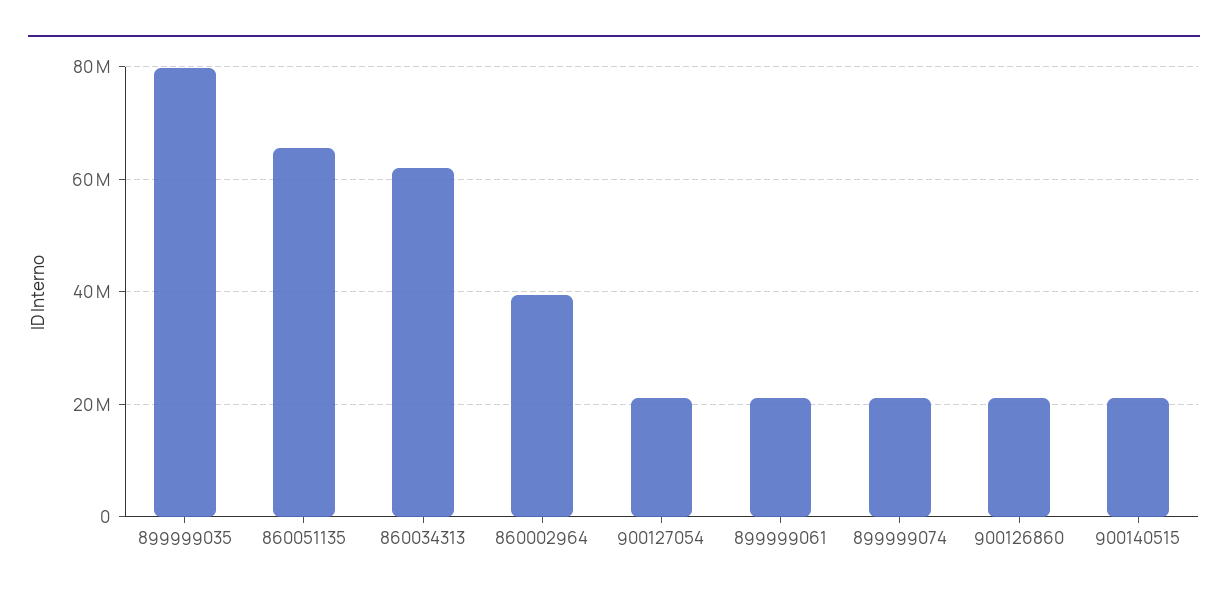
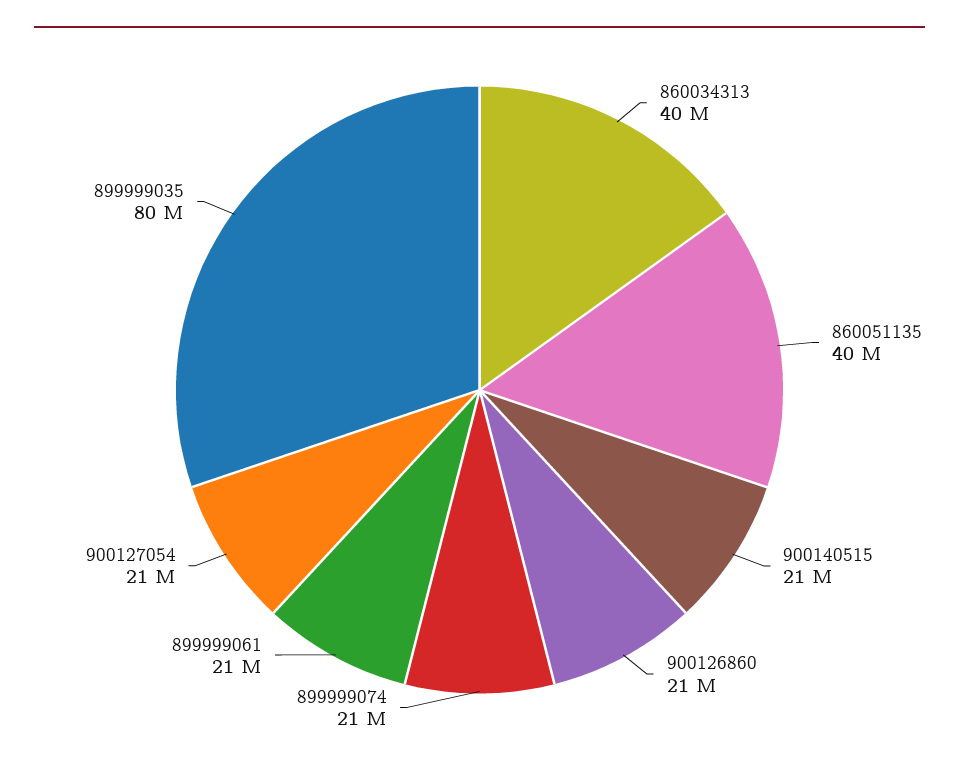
  {
    "899999035": 80000000,
-   "860051135": 66000000,
+   "860051135": 40000000,
-   "860034313": 62000000,
+   "860034313": 40000000,
-   "860002964": 40000000,
    "900127054": 21000000,
    "899999061": 21000000,
    "899999074": 21000000,
    "900126860": 21000000,
    "900140515": 21000000
  }

